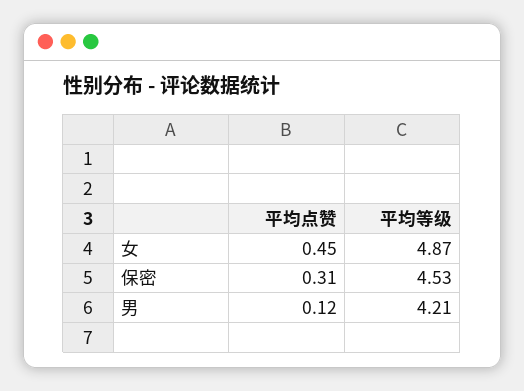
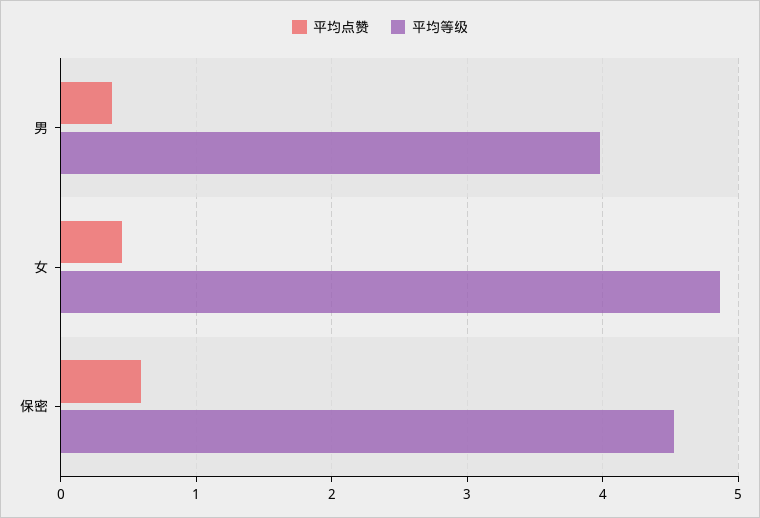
  {
    "平均点赞": {
      "女": 0.45,
-     "保密": 0.31,
+     "保密": 0.6,
-     "男": 0.12
+     "男": 0.4
    },
    "平均等级": {
      "女": 4.87,
      "保密": 4.53,
-     "男": 4.21
+     "男": 4
    }
  }

